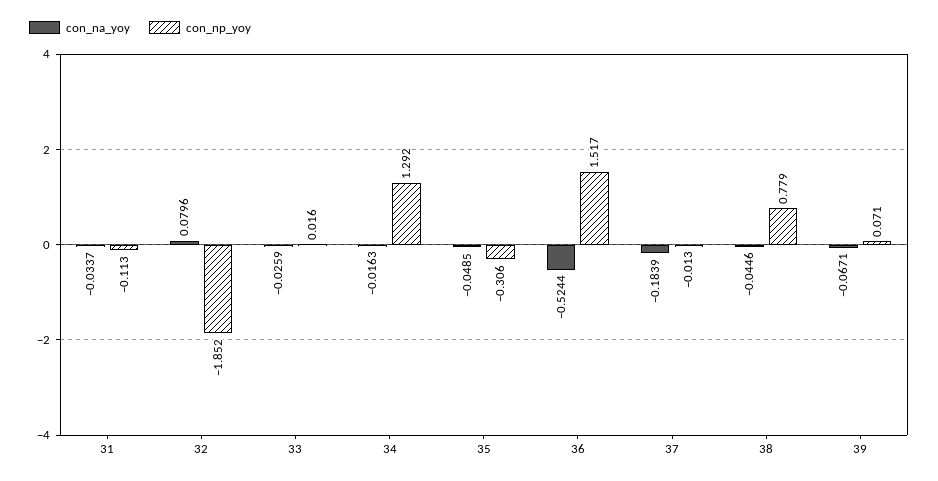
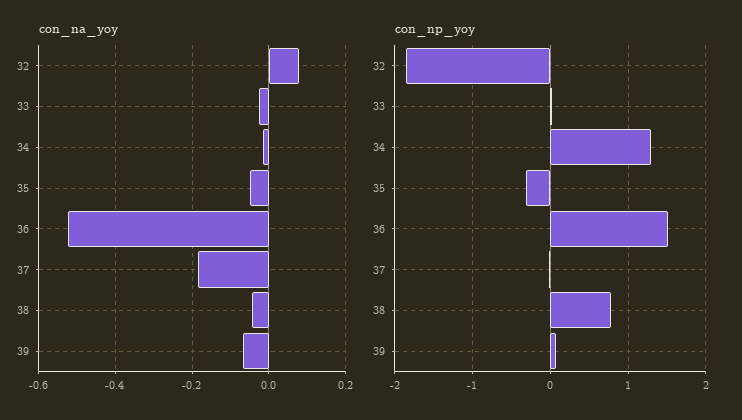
  {
    "con_na_yoy": {
-     "31": -0.0337,
      "32": 0.0796,
      "33": -0.0259,
      "34": -0.0163,
      "35": -0.0485,
      "36": -0.5244,
      "37": -0.1839,
      "38": -0.0446,
      "39": -0.0671
    },
    "con_np_yoy": {
-     "31": -0.113,
      "32": -1.852,
      "33": 0.016,
      "34": 1.292,
      "35": -0.306,
      "36": 1.517,
      "37": -0.013,
      "38": 0.779,
      "39": 0.071
    }
  }

